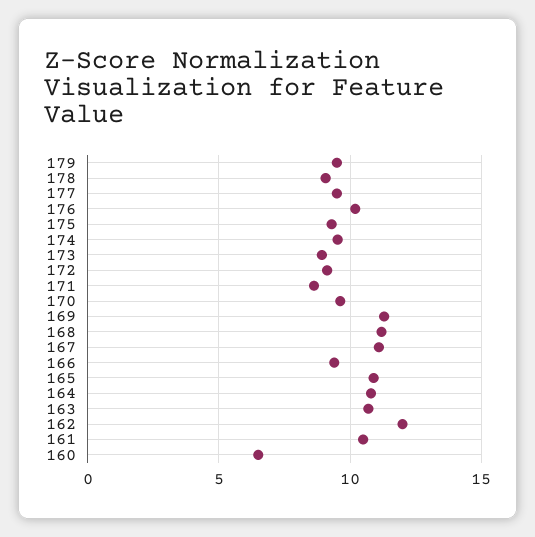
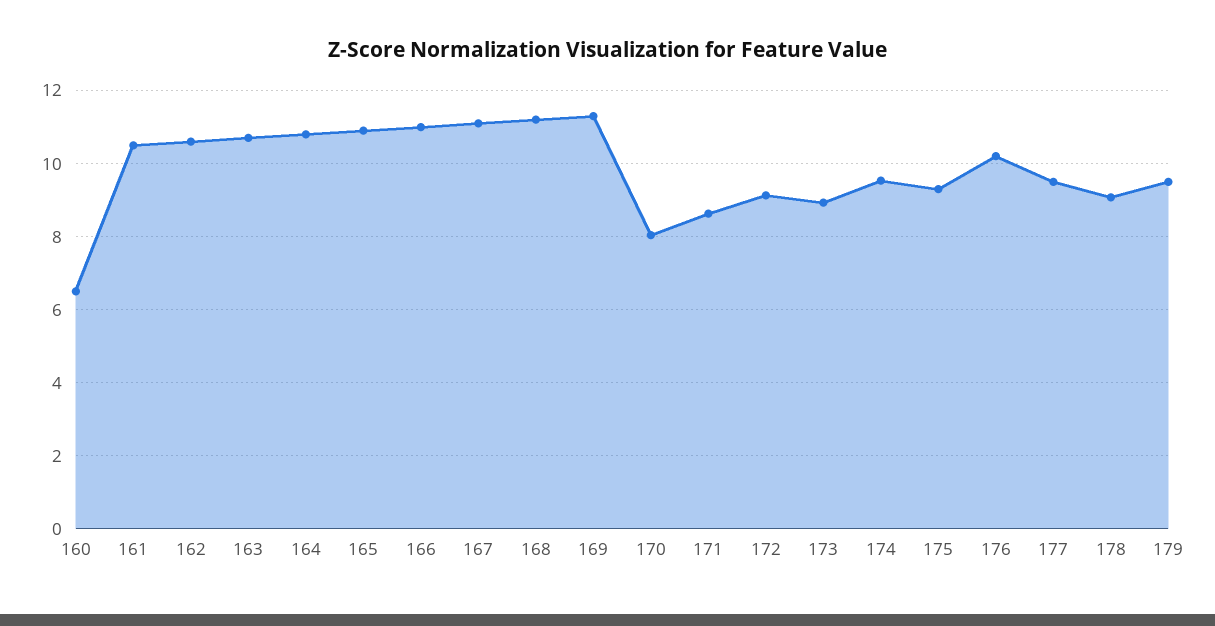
  {
    "179": 9.6,
    "178": 9,
    "177": 9.6,
    "176": 10.2,
    "175": 9.4,
    "174": 9.6,
    "173": 9,
    "172": 9.2,
    "171": 8.6,
-   "170": 9.5,
+   "170": 8,
    "169": 11.4,
    "168": 11.2,
    "167": 11.2,
-   "166": 9.5,
+   "166": 11,
    "165": 11,
    "164": 10.8,
    "163": 10.8,
-   "162": 12,
+   "162": 10.6,
    "161": 10.6,
    "160": 6.6
  }

